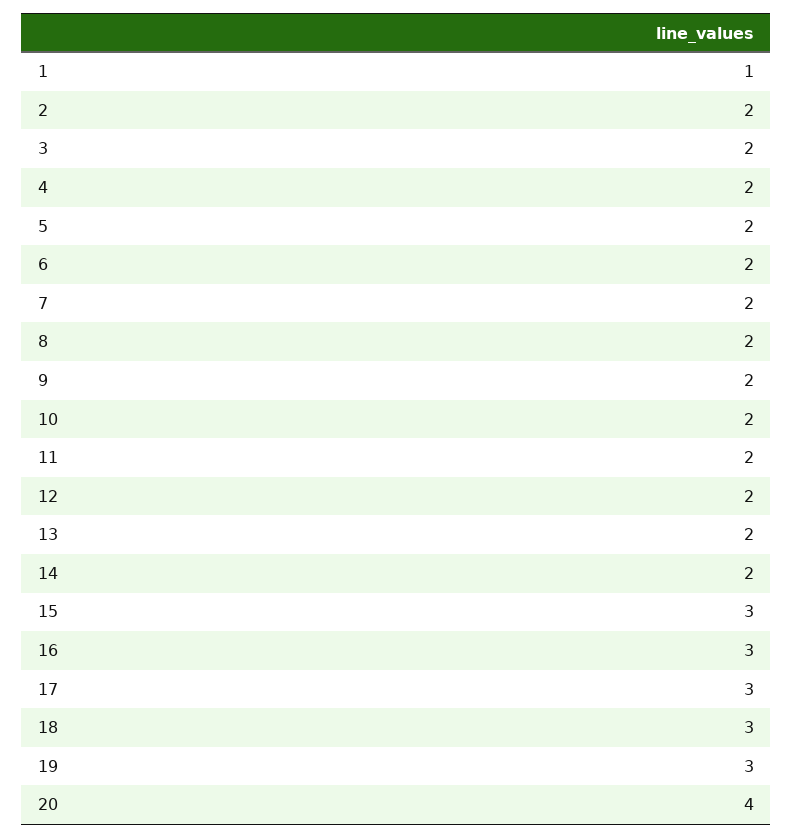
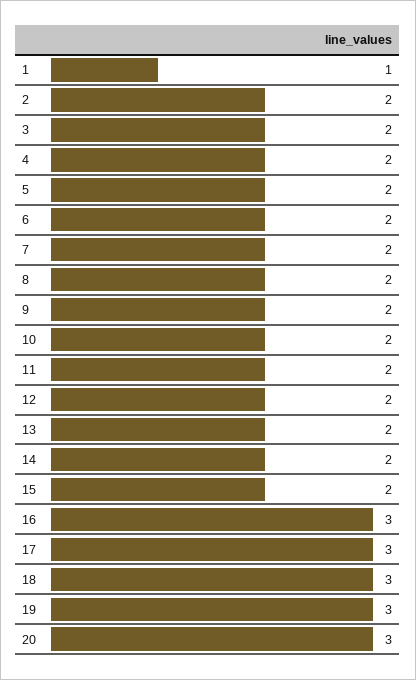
  {
    "1": 1,
    "2": 2,
    "3": 2,
    "4": 2,
    "5": 2,
    "6": 2,
    "7": 2,
    "8": 2,
    "9": 2,
    "10": 2,
    "11": 2,
    "12": 2,
    "13": 2,
    "14": 2,
-   "15": 3,
+   "15": 2,
    "16": 3,
    "17": 3,
    "18": 3,
    "19": 3,
-   "20": 4
+   "20": 3
  }

